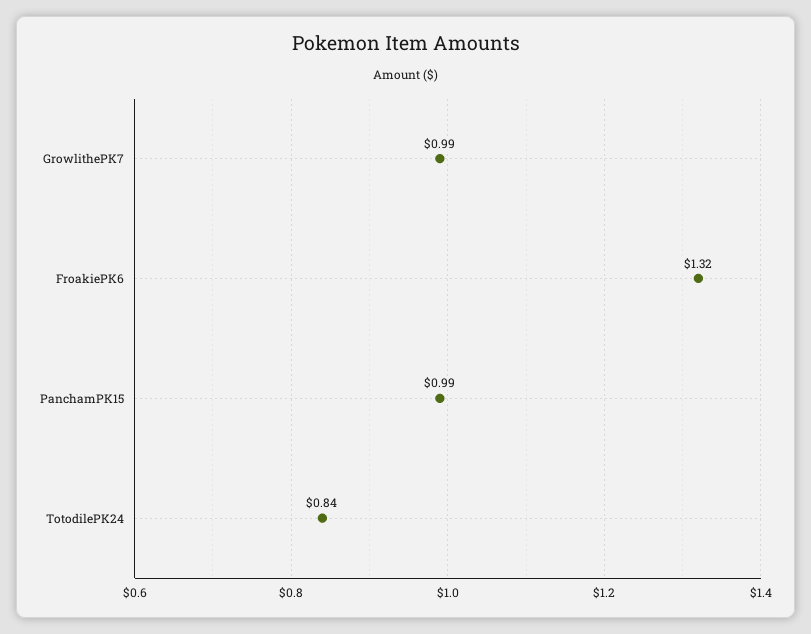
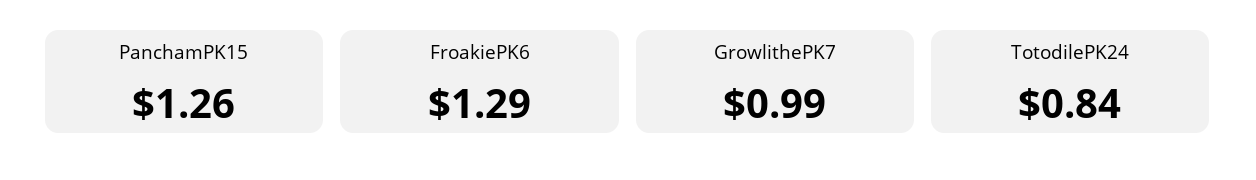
  {
    "GrowlithePK7": 0.99,
-   "FroakiePK6": 1.32,
+   "FroakiePK6": 1.29,
-   "PanchamPK15": 0.99,
+   "PanchamPK15": 1.26,
    "TotodilePK24": 0.84
  }

